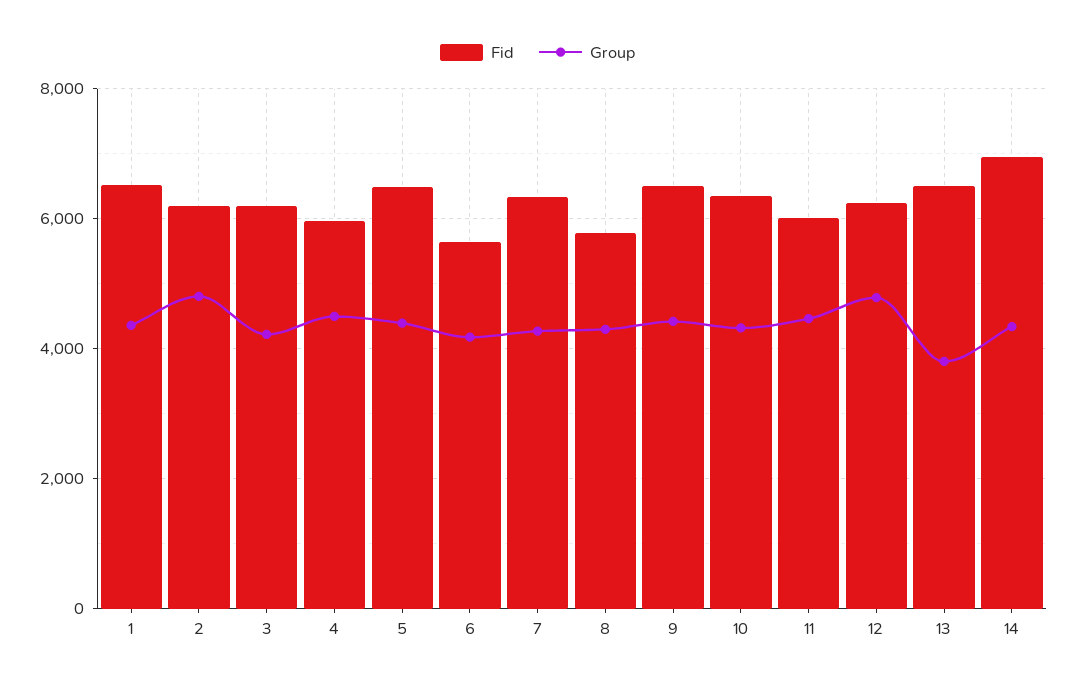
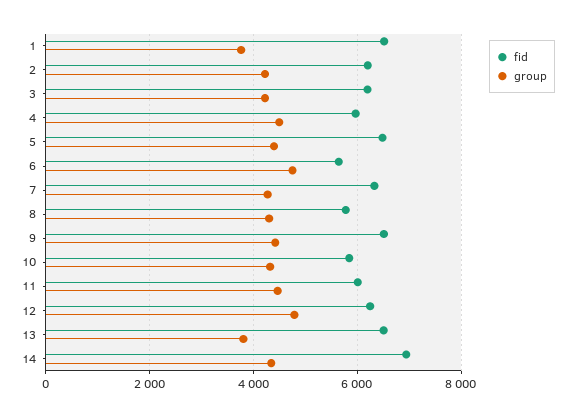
  {
    "Fid": {
      "1": 6600,
      "2": 6200,
      "3": 6200,
      "4": 6000,
      "5": 6400,
      "6": 5600,
      "7": 6400,
      "8": 5800,
      "9": 6600,
-     "10": 6400,
+     "10": 5800,
      "11": 6000,
      "12": 6200,
      "13": 6600,
      "14": 7000
    },
    "Group": {
-     "1": 4400,
+     "1": 3800,
-     "2": 4800,
+     "2": 4200,
      "3": 4200,
      "4": 4400,
      "5": 4400,
-     "6": 4200,
+     "6": 4800,
      "7": 4200,
      "8": 4200,
      "9": 4400,
      "10": 4400,
      "11": 4400,
      "12": 4800,
      "13": 3800,
      "14": 4400
    }
  }

